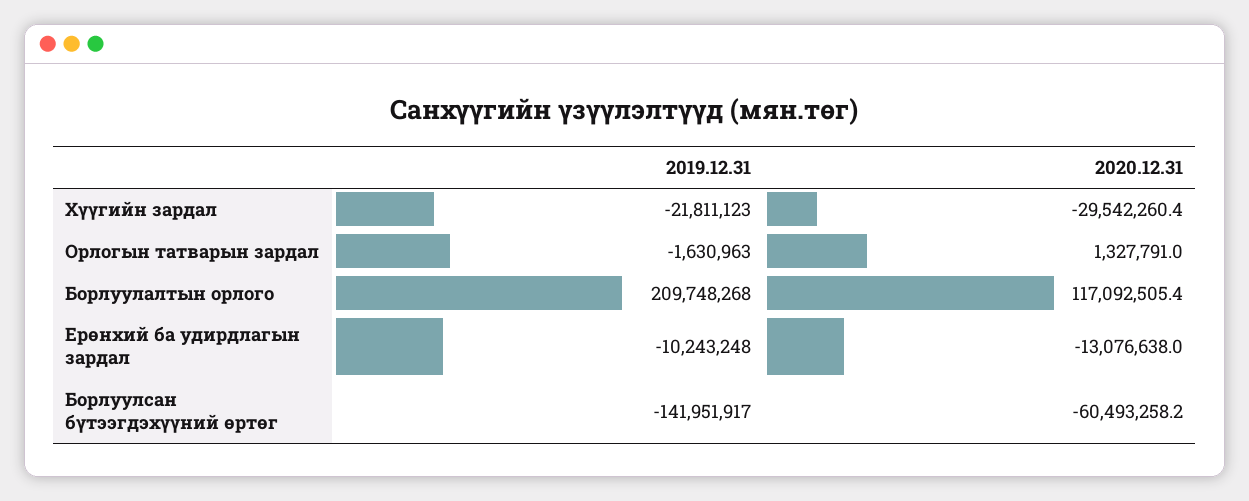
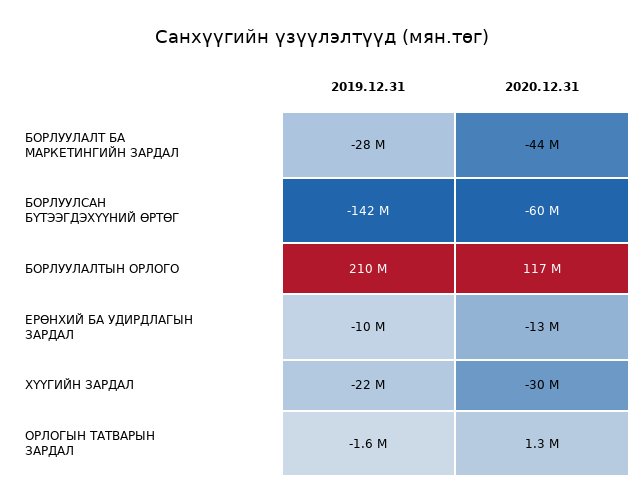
  {
    "2019.12.31": {
      "Хүүгийн зардал": -21811123,
      "Орлогын татварын зардал": -1630963,
      "Борлуулалтын орлого": 209748268,
      "Ерөнхий ба удирдлагын зардал": -10243248,
-     "Борлуулсан бүтээгдэхүүний өртөг": -141951917
+     "Борлуулсан бүтээгдэхүүний өртөг": -141951917,
+     "БОРЛУУЛАЛТ БА МАРКЕТИНГИЙН ЗАРДАЛ": -28000000
    },
    "2020.12.31": {
      "Хүүгийн зардал": -29542260.4,
      "Орлогын татварын зардал": 1327791,
      "Борлуулалтын орлого": 117092505.4,
      "Ерөнхий ба удирдлагын зардал": -13076638,
-     "Борлуулсан бүтээгдэхүүний өртөг": -60493258.2
+     "Борлуулсан бүтээгдэхүүний өртөг": -60493258.2,
+     "БОРЛУУЛАЛТ БА МАРКЕТИНГИЙН ЗАРДАЛ": -44000000
    }
  }

